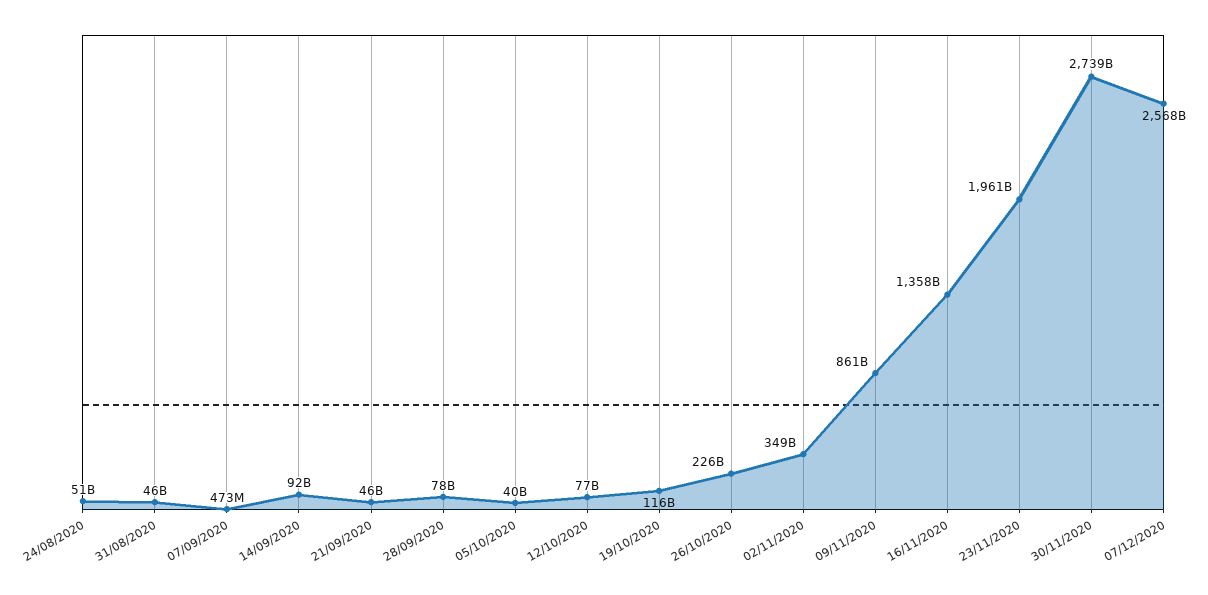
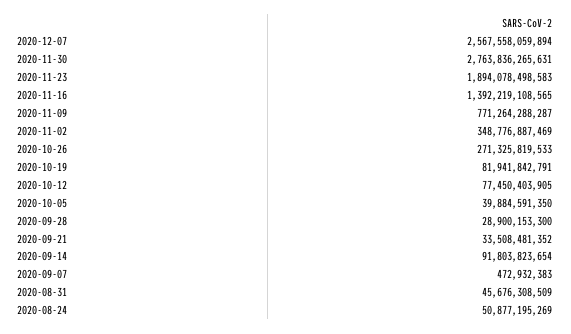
  {
    "24/08/2020": 50877195269,
    "31/08/2020": 45676308509,
    "07/09/2020": 472932383,
    "14/09/2020": 91803823654,
-   "21/09/2020": 46000000000,
+   "21/09/2020": 33508481352,
-   "28/09/2020": 78000000000,
+   "28/09/2020": 28900153300,
    "05/10/2020": 39884591350,
    "12/10/2020": 77450403905,
-   "19/10/2020": 116000000000,
+   "19/10/2020": 81941842791,
-   "26/10/2020": 226000000000,
+   "26/10/2020": 271325819533,
    "02/11/2020": 348776887469,
-   "09/11/2020": 861000000000,
+   "09/11/2020": 771264288287,
-   "16/11/2020": 1358000000000,
+   "16/11/2020": 1392219108565,
-   "23/11/2020": 1961000000000,
+   "23/11/2020": 1894078498583,
-   "30/11/2020": 2739000000000,
+   "30/11/2020": 2763836265631,
    "07/12/2020": 2567558059894
  }

